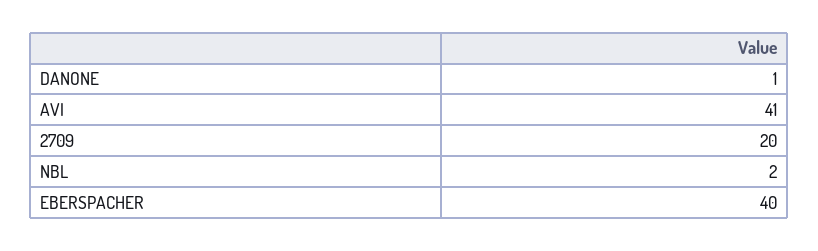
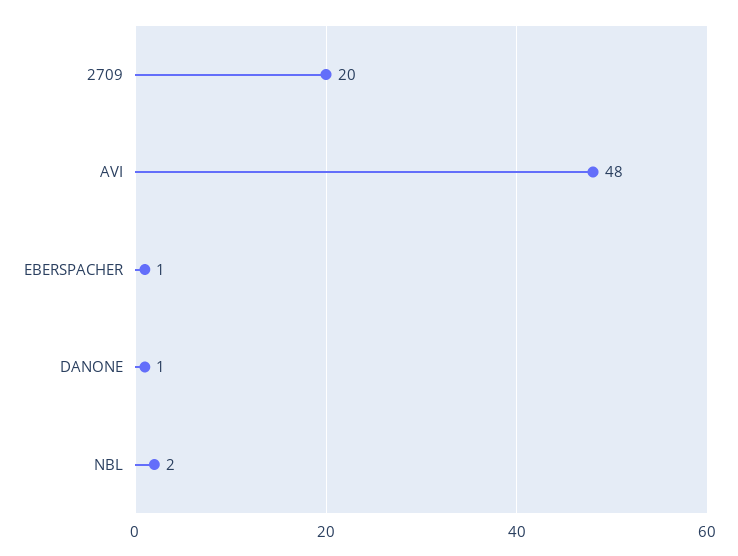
  {
    "DANONE": 1,
-   "AVI": 41,
+   "AVI": 48,
    "2709": 20,
    "NBL": 2,
-   "EBERSPACHER": 40
+   "EBERSPACHER": 1
  }

